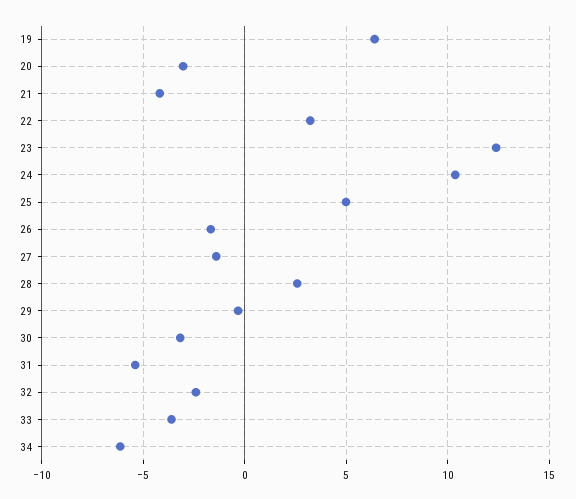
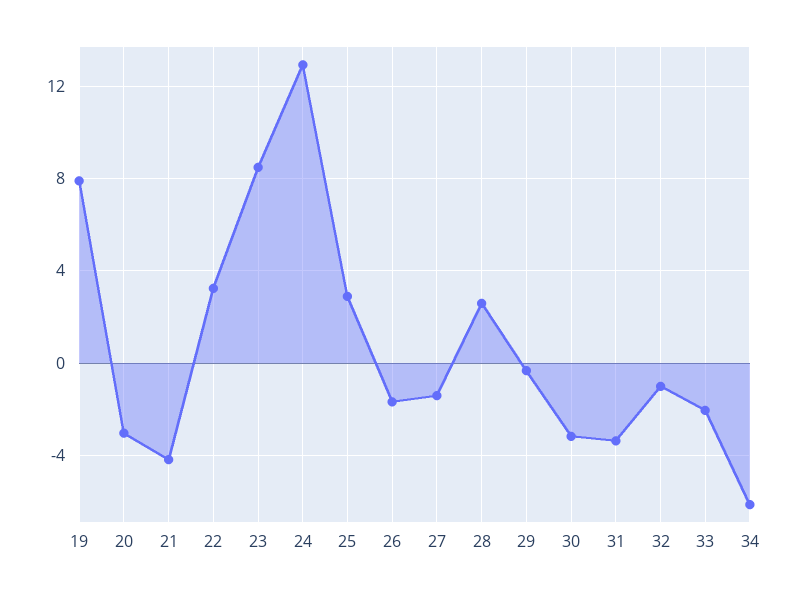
  {
-   "19": 6.5,
+   "19": 8,
    "20": -3,
    "21": -4,
    "22": 3,
-   "23": 12.5,
+   "23": 8.5,
-   "24": 10.5,
+   "24": 13,
-   "25": 5,
+   "25": 3,
    "26": -1.5,
    "27": -1.5,
    "28": 2.5,
    "29": -0.5,
    "30": -3,
-   "31": -5.5,
+   "31": -3.5,
-   "32": -2.5,
+   "32": -1,
-   "33": -3.5,
+   "33": -2,
    "34": -6
  }

